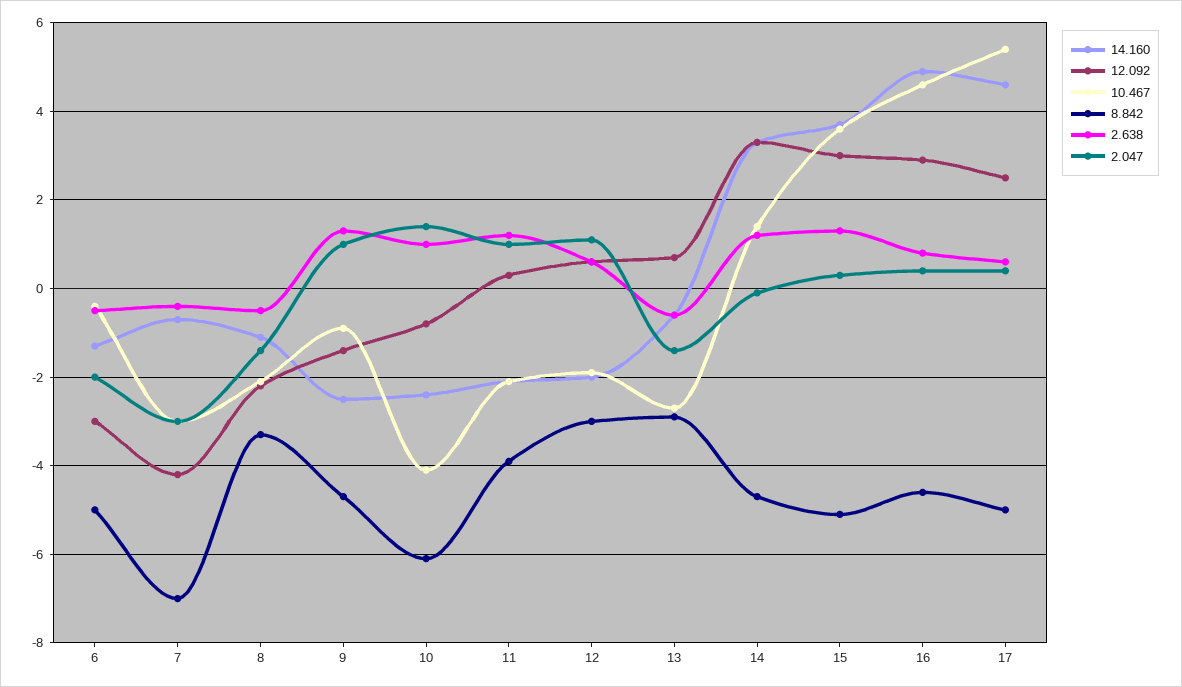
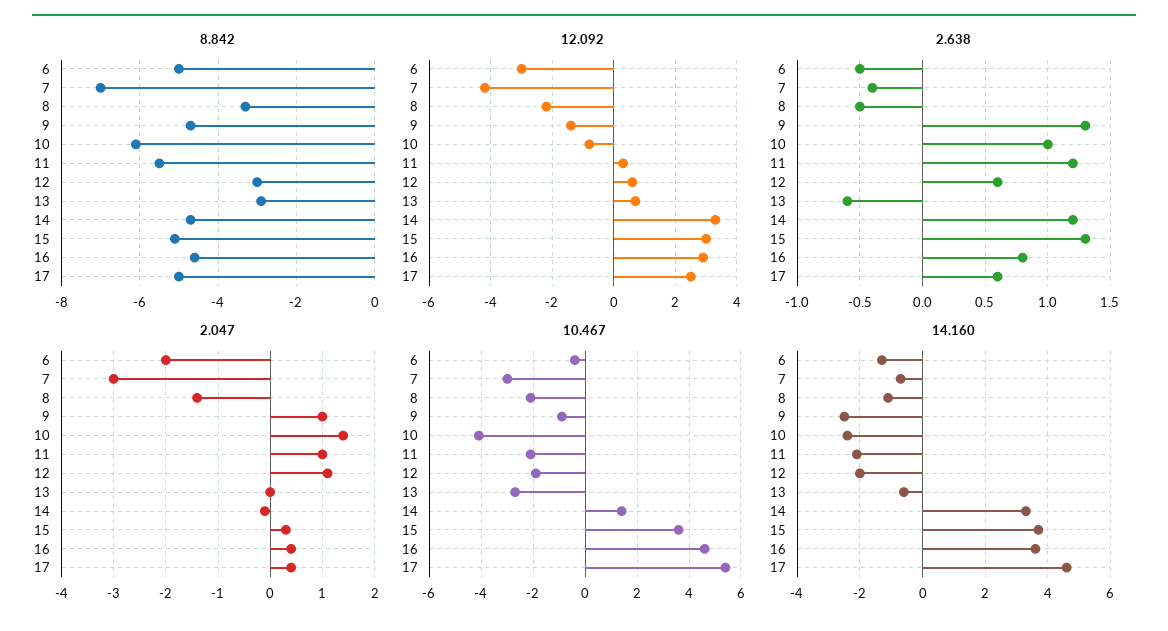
  {
    "14.160": {
      "6": -1.5,
      "7": -0.5,
      "8": -1,
      "9": -2.5,
      "10": -2.5,
      "11": -2,
      "12": -2,
      "13": -0.5,
      "14": 3.5,
      "15": 3.5,
-     "16": 5,
+     "16": 3.5,
      "17": 4.5
    },
    "12.092": {
      "6": -3,
      "7": -4,
      "8": -2,
      "9": -1.5,
      "10": -1,
      "11": 0.5,
      "12": 0.5,
      "13": 0.5,
      "14": 3.5,
      "15": 3,
      "16": 3,
      "17": 2.5
    },
    "10.467": {
      "6": -0.5,
      "7": -3,
      "8": -2,
      "9": -1,
      "10": -4,
      "11": -2,
      "12": -2,
      "13": -2.5,
      "14": 1.5,
      "15": 3.5,
      "16": 4.5,
      "17": 5.5
    },
    "8.842": {
      "6": -5,
      "7": -7,
      "8": -3.5,
      "9": -4.5,
      "10": -6,
-     "11": -4,
+     "11": -5.5,
      "12": -3,
      "13": -3,
      "14": -4.5,
      "15": -5,
      "16": -4.5,
      "17": -5
    },
    "2.638": {
      "6": -0.5,
      "7": -0.4,
      "8": -0.5,
      "9": 1.3,
      "10": 1,
      "11": 1.2,
      "12": 0.6,
      "13": -0.6,
      "14": 1.2,
      "15": 1.3,
      "16": 0.8,
      "17": 0.6
    },
    "2.047": {
      "6": -2,
      "7": -3,
      "8": -1.5,
      "9": 1,
      "10": 1.5,
      "11": 1,
      "12": 1,
-     "13": -1.5,
+     "13": 0,
      "14": 0,
      "15": 0.5,
      "16": 0.5,
      "17": 0.5
    }
  }

